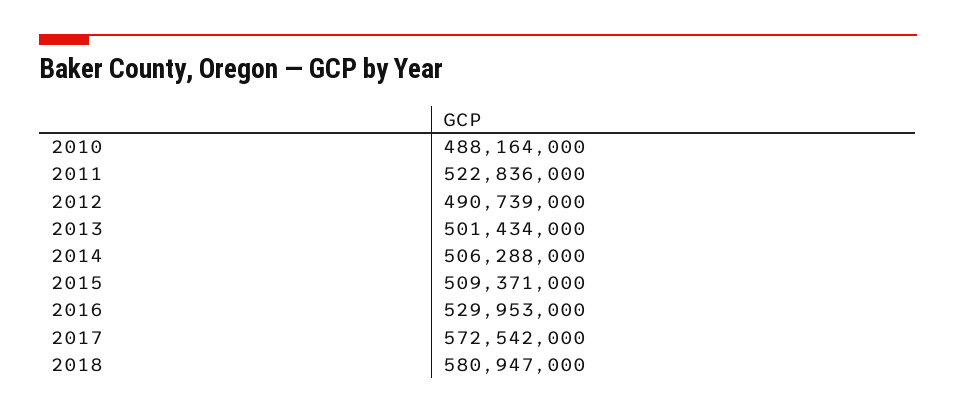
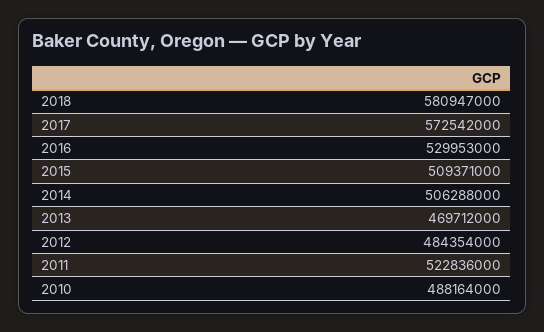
  {
    "2010": 488164000,
    "2011": 522836000,
-   "2012": 490739000,
+   "2012": 484354000,
-   "2013": 501434000,
+   "2013": 469712000,
    "2014": 506288000,
    "2015": 509371000,
    "2016": 529953000,
    "2017": 572542000,
    "2018": 580947000
  }

